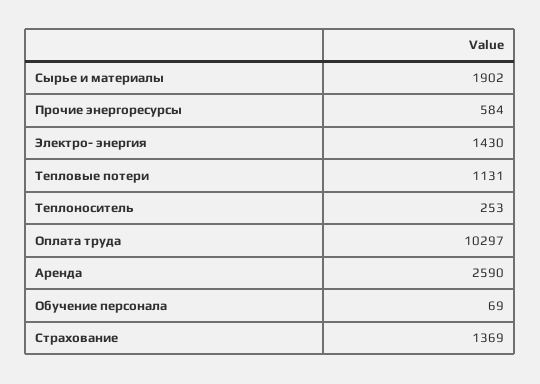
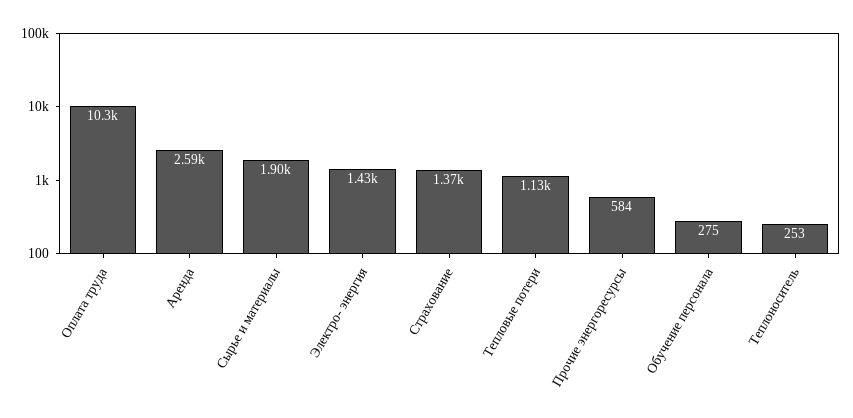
  {
    "Сырье и материалы": 1902,
    "Прочие энергоресурсы": 584,
    "Электро- энергия": 1430,
    "Тепловые потери": 1131,
    "Теплоноситель": 253,
    "Оплата труда": 10297,
    "Аренда": 2590,
-   "Обучение персонала": 69,
+   "Обучение персонала": 275,
    "Страхование": 1369
  }

